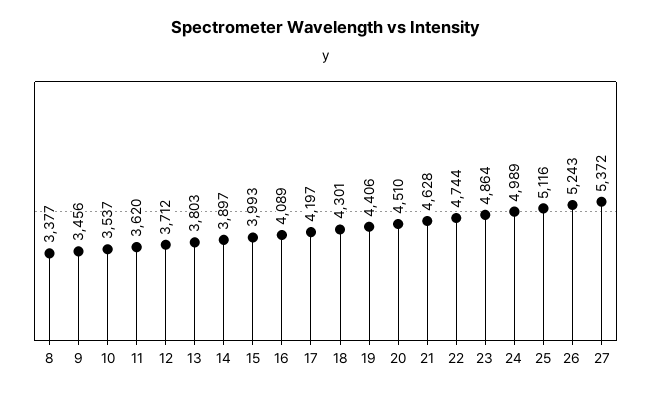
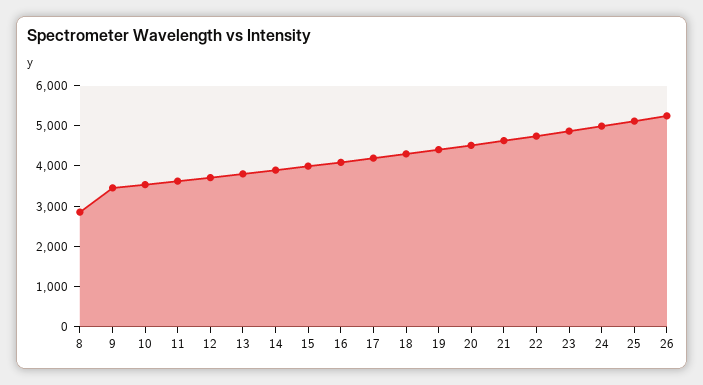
  {
-   "8": 3377,
+   "8": 2800,
    "9": 3456,
    "10": 3537,
    "11": 3620,
    "12": 3712,
    "13": 3803,
    "14": 3897,
    "15": 3993,
    "16": 4089,
    "17": 4197,
    "18": 4301,
    "19": 4406,
    "20": 4510,
    "21": 4628,
    "22": 4744,
    "23": 4864,
    "24": 4989,
    "25": 5116,
-   "26": 5243,
+   "26": 5243
-   "27": 5372
  }

